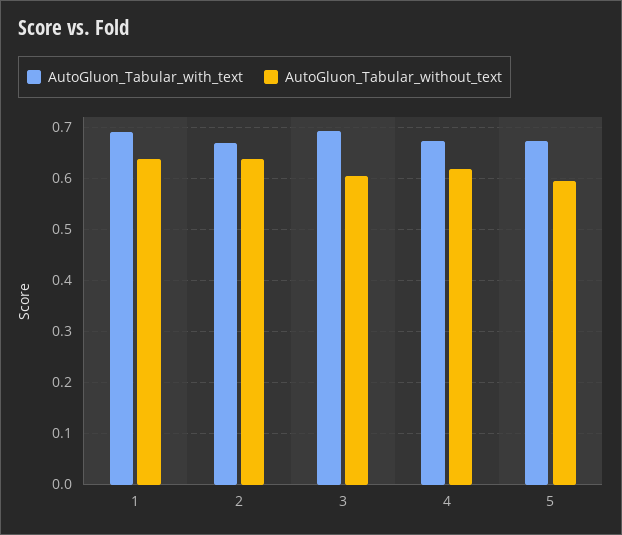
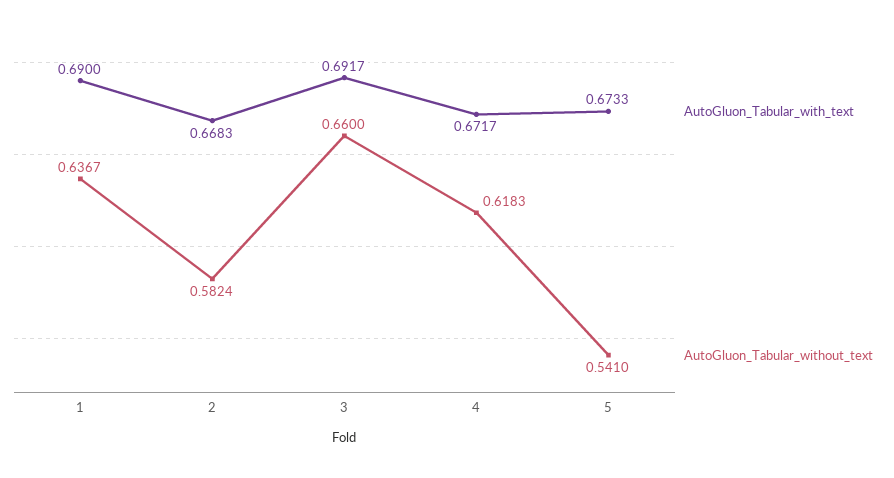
  {
    "AutoGluon_Tabular_with_text": {
      "1": 0.69,
      "2": 0.6683,
      "3": 0.6917,
      "4": 0.6717,
      "5": 0.6733
    },
    "AutoGluon_Tabular_without_text": {
      "1": 0.6367,
-     "2": 0.64,
+     "2": 0.5824,
-     "3": 0.6,
+     "3": 0.66,
      "4": 0.6183,
-     "5": 0.6
+     "5": 0.541
    }
  }

